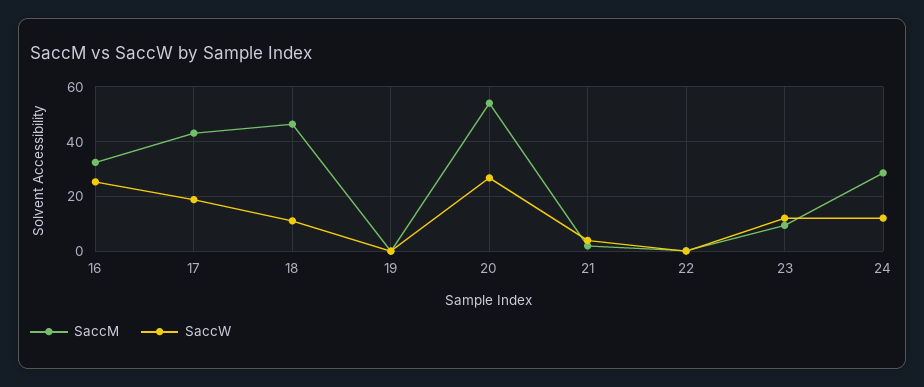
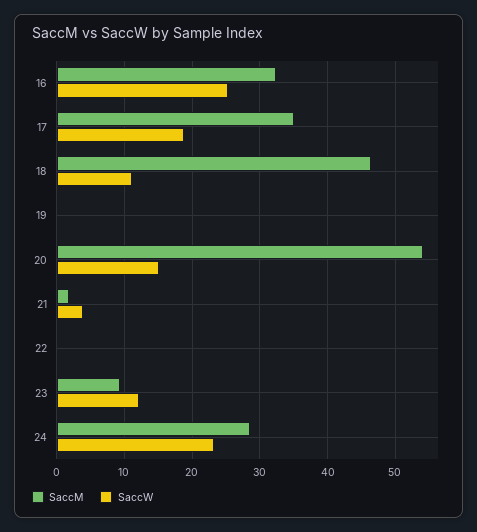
  {
    "SaccM": {
      "16": 32,
-     "17": 42.5,
+     "17": 35,
      "18": 46,
      "19": 0,
      "20": 54,
      "21": 2,
      "22": 0,
      "23": 9,
      "24": 29
    },
    "SaccW": {
      "16": 25,
      "17": 19,
      "18": 11,
      "19": 0,
-     "20": 27.5,
+     "20": 15,
      "21": 4,
      "22": 0,
      "23": 12,
-     "24": 12.5
+     "24": 23
    }
  }

